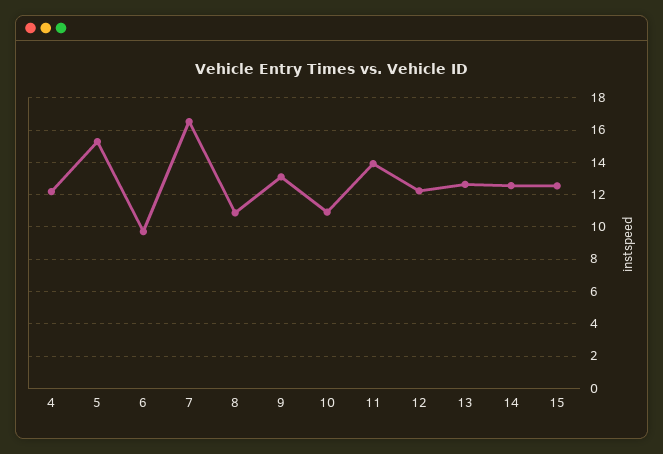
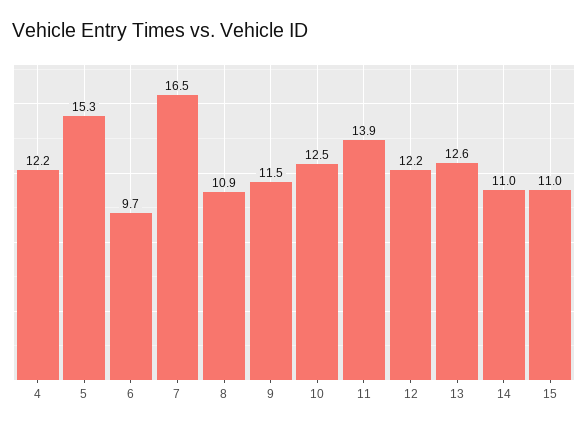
  {
    "4": 12.2,
    "5": 15.3,
    "6": 9.7,
    "7": 16.5,
    "8": 10.9,
-   "9": 13,
+   "9": 11.5,
-   "10": 11,
+   "10": 12.5,
    "11": 13.9,
    "12": 12.2,
    "13": 12.6,
-   "14": 12.5,
+   "14": 11,
-   "15": 12.5
+   "15": 11
  }

